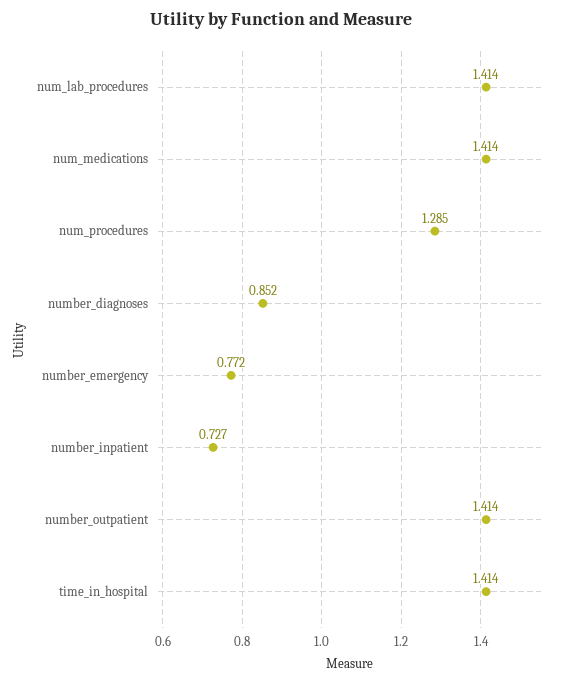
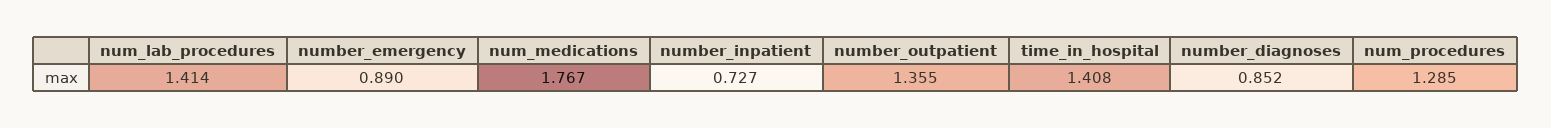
  {
    "num_lab_procedures": 1.414,
-   "num_medications": 1.414,
+   "num_medications": 1.767,
    "num_procedures": 1.285,
    "number_diagnoses": 0.852,
-   "number_emergency": 0.772,
+   "number_emergency": 0.89,
    "number_inpatient": 0.727,
-   "number_outpatient": 1.414,
+   "number_outpatient": 1.355,
-   "time_in_hospital": 1.414
+   "time_in_hospital": 1.408
  }

